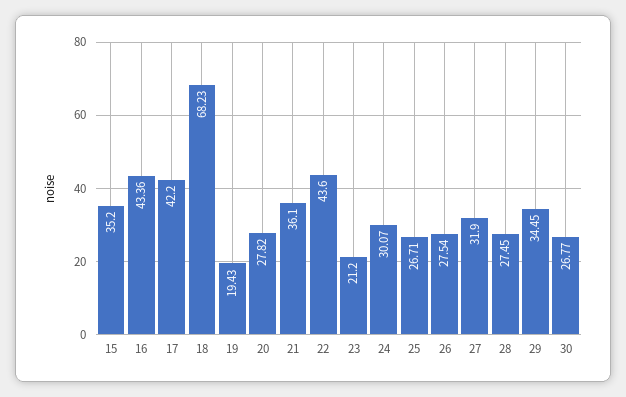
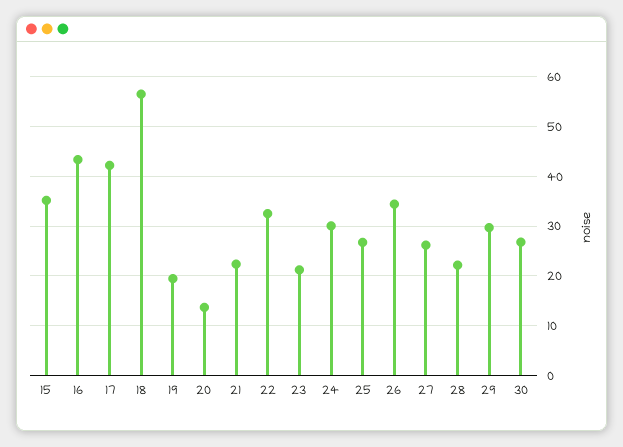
  {
    "15": 35.2,
    "16": 43.36,
    "17": 42.2,
-   "18": 68.23,
+   "18": 56,
    "19": 19.43,
-   "20": 27.82,
+   "20": 14,
-   "21": 36.1,
+   "21": 22,
-   "22": 43.6,
+   "22": 32,
    "23": 21.2,
    "24": 30.07,
    "25": 26.71,
-   "26": 27.54,
+   "26": 34,
-   "27": 31.9,
+   "27": 26,
-   "28": 27.45,
+   "28": 22,
-   "29": 34.45,
+   "29": 30,
    "30": 26.77
  }

